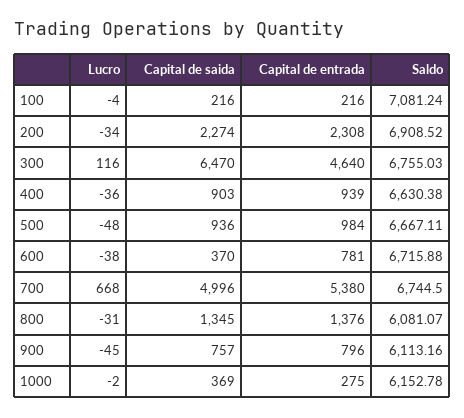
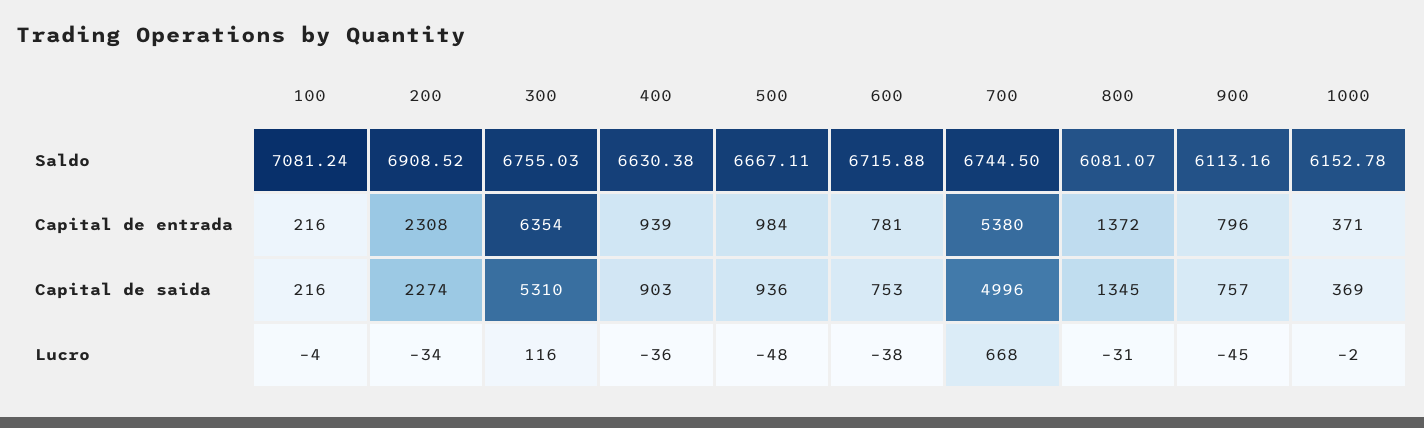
  {
    "Lucro": {
      "100": -4,
      "200": -34,
      "300": 116,
      "400": -36,
      "500": -48,
      "600": -38,
      "700": 668,
      "800": -31,
      "900": -45,
      "1000": -2
    },
    "Capital de saida": {
      "100": 216,
      "200": 2274,
-     "300": 6470,
+     "300": 5310,
      "400": 903,
      "500": 936,
-     "600": 370,
+     "600": 753,
      "700": 4996,
      "800": 1345,
      "900": 757,
      "1000": 369
    },
    "Capital de entrada": {
      "100": 216,
      "200": 2308,
-     "300": 4640,
+     "300": 6354,
      "400": 939,
      "500": 984,
      "600": 781,
      "700": 5380,
-     "800": 1376,
+     "800": 1372,
      "900": 796,
-     "1000": 275
+     "1000": 371
    },
    "Saldo": {
      "100": 7081.24,
      "200": 6908.52,
      "300": 6755.03,
      "400": 6630.38,
      "500": 6667.11,
      "600": 6715.88,
      "700": 6744.5,
      "800": 6081.07,
      "900": 6113.16,
      "1000": 6152.78
    }
  }

